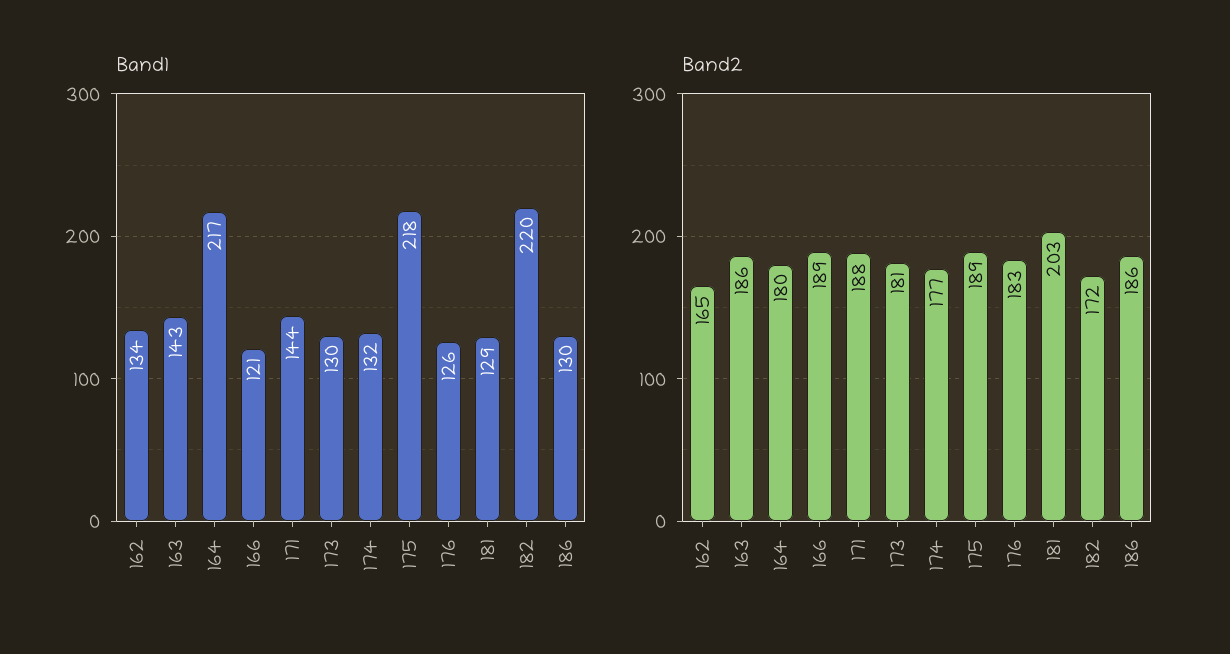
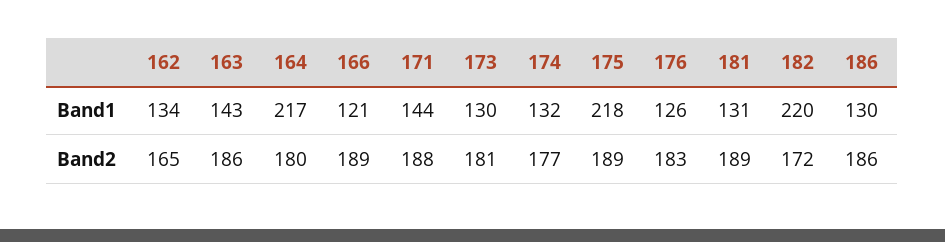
  {
    "Band1": {
      "162": 134,
      "163": 143,
      "164": 217,
      "166": 121,
      "171": 144,
      "173": 130,
      "174": 132,
      "175": 218,
      "176": 126,
-     "181": 129,
+     "181": 131,
      "182": 220,
      "186": 130
    },
    "Band2": {
      "162": 165,
      "163": 186,
      "164": 180,
      "166": 189,
      "171": 188,
      "173": 181,
      "174": 177,
      "175": 189,
      "176": 183,
-     "181": 203,
+     "181": 189,
      "182": 172,
      "186": 186
    }
  }

